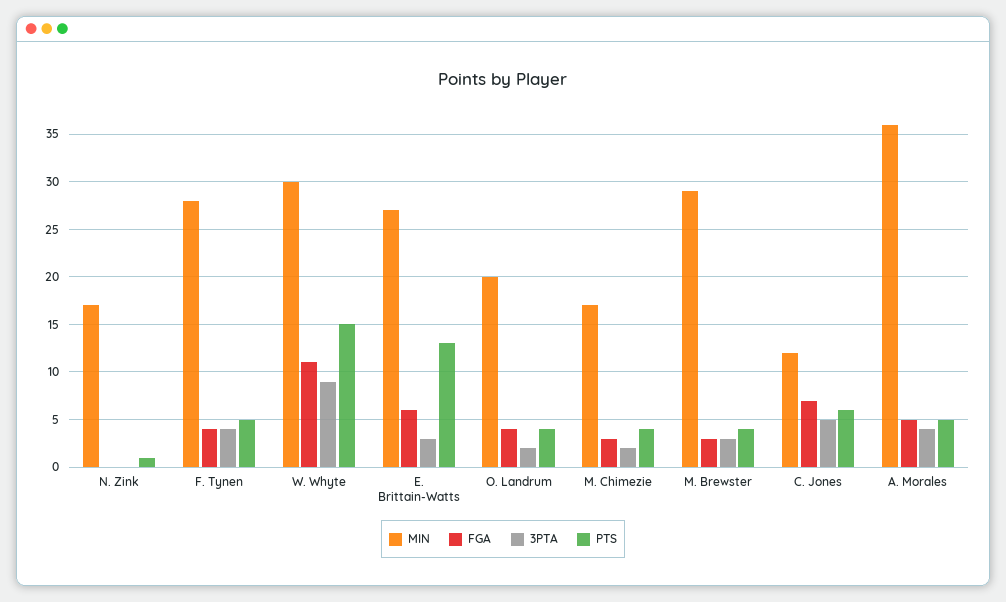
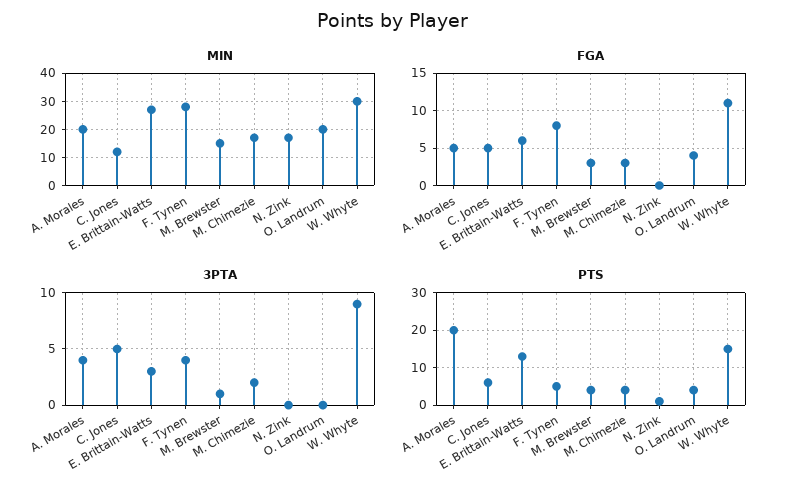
  {
    "MIN": {
      "N. Zink": 17,
      "F. Tynen": 28,
      "W. Whyte": 30,
      "E. Brittain-Watts": 27,
      "O. Landrum": 20,
      "M. Chimezie": 17,
-     "M. Brewster": 29,
+     "M. Brewster": 15,
      "C. Jones": 12,
-     "A. Morales": 36
+     "A. Morales": 20
    },
    "FGA": {
      "N. Zink": 0,
-     "F. Tynen": 4,
+     "F. Tynen": 8,
      "W. Whyte": 11,
      "E. Brittain-Watts": 6,
      "O. Landrum": 4,
      "M. Chimezie": 3,
      "M. Brewster": 3,
-     "C. Jones": 7,
+     "C. Jones": 5,
      "A. Morales": 5
    },
    "3PTA": {
      "N. Zink": 0,
      "F. Tynen": 4,
      "W. Whyte": 9,
      "E. Brittain-Watts": 3,
-     "O. Landrum": 2,
+     "O. Landrum": 0,
      "M. Chimezie": 2,
-     "M. Brewster": 3,
+     "M. Brewster": 1,
      "C. Jones": 5,
      "A. Morales": 4
    },
    "PTS": {
      "N. Zink": 1,
      "F. Tynen": 5,
      "W. Whyte": 15,
      "E. Brittain-Watts": 13,
      "O. Landrum": 4,
      "M. Chimezie": 4,
      "M. Brewster": 4,
      "C. Jones": 6,
-     "A. Morales": 5
+     "A. Morales": 20
    }
  }

